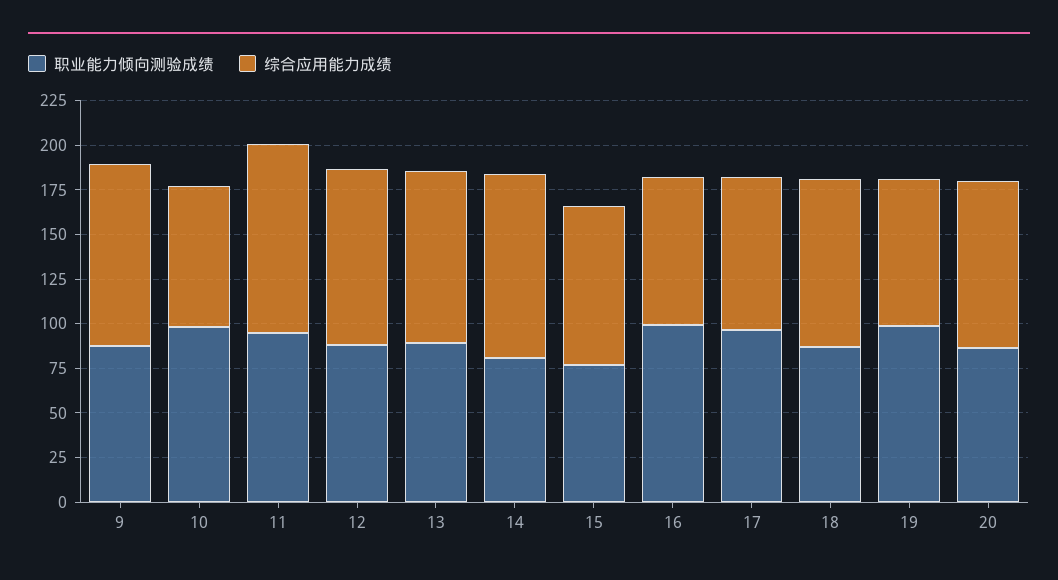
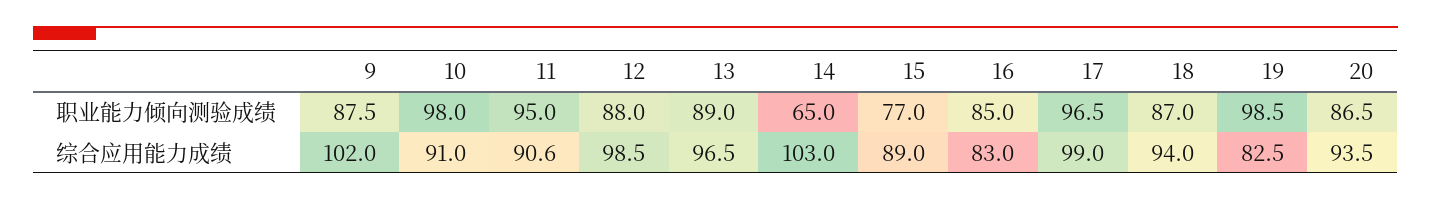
  {
    "职业能力倾向测验成绩": {
      "9": 87.5,
      "10": 98,
      "11": 95,
      "12": 88,
      "13": 89,
-     "14": 80,
+     "14": 65,
      "15": 77,
-     "16": 100,
+     "16": 85,
      "17": 96.5,
      "18": 87,
      "19": 98.5,
      "20": 86.5
    },
    "综合应用能力成绩": {
      "9": 102,
-     "10": 80,
+     "10": 91,
-     "11": 105,
+     "11": 90.6,
      "12": 98.5,
      "13": 96.5,
      "14": 103,
      "15": 89,
      "16": 83,
-     "17": 85,
+     "17": 99,
      "18": 94,
      "19": 82.5,
      "20": 93.5
    }
  }

